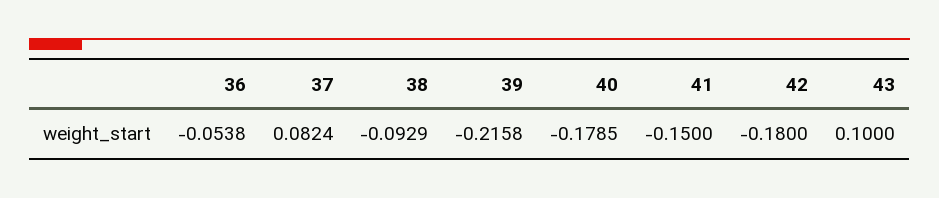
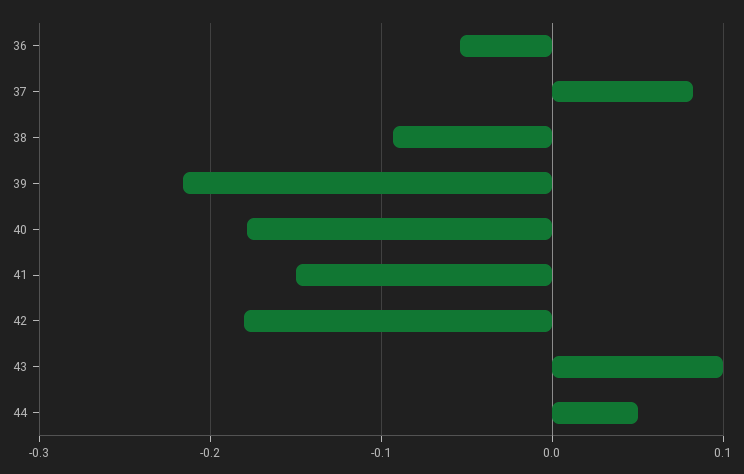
  {
    "36": -0.0538,
    "37": 0.0824,
    "38": -0.0929,
    "39": -0.2158,
    "40": -0.1785,
    "41": -0.15,
    "42": -0.18,
-   "43": 0.1
+   "43": 0.1,
+   "44": 0.05
  }

